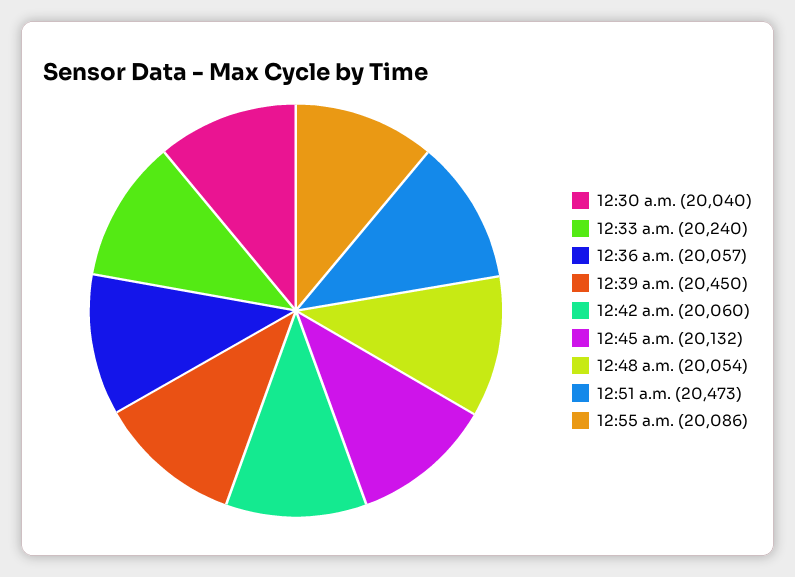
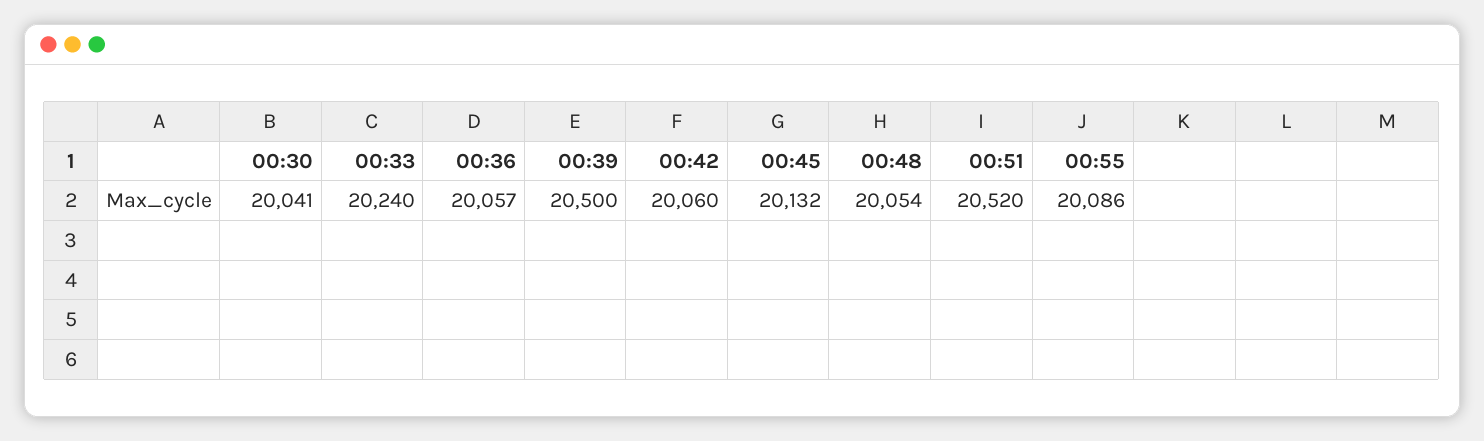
  {
-   "12:30 a.m.": 20040,
+   "12:30 a.m.": 20041,
    "12:33 a.m.": 20240,
    "12:36 a.m.": 20057,
-   "12:39 a.m.": 20450,
+   "12:39 a.m.": 20500,
    "12:42 a.m.": 20060,
    "12:45 a.m.": 20132,
    "12:48 a.m.": 20054,
-   "12:51 a.m.": 20473,
+   "12:51 a.m.": 20520,
    "12:55 a.m.": 20086
  }

